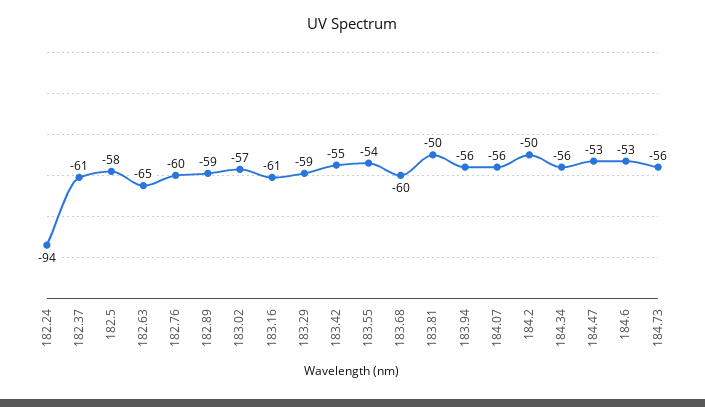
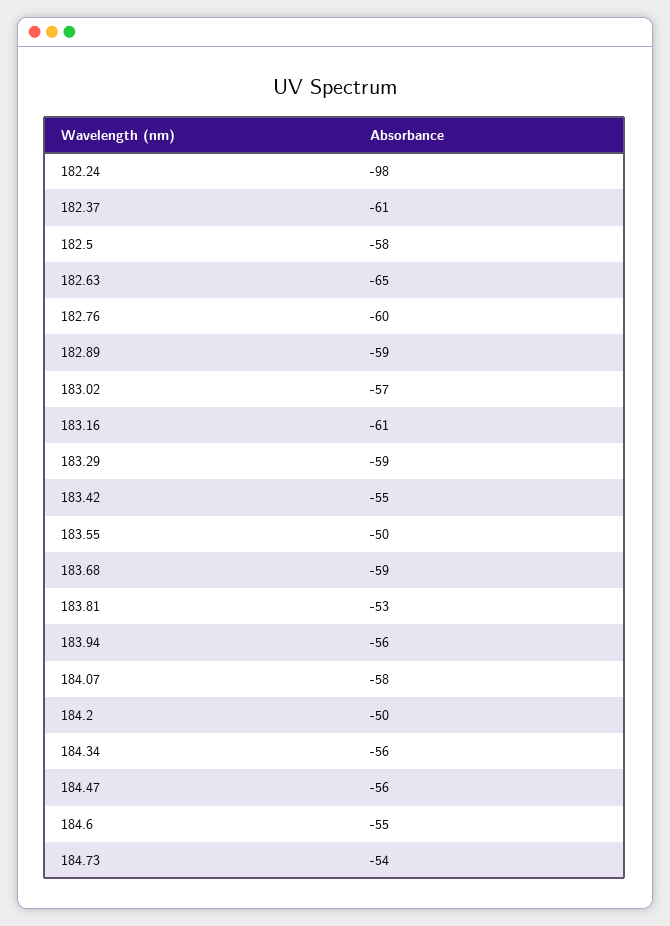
  {
-   "182.24": -94,
+   "182.24": -98,
    "182.37": -61,
    "182.5": -58,
    "182.63": -65,
    "182.76": -60,
    "182.89": -59,
    "183.02": -57,
    "183.16": -61,
    "183.29": -59,
    "183.42": -55,
-   "183.55": -54,
+   "183.55": -50,
-   "183.68": -60,
+   "183.68": -59,
-   "183.81": -50,
+   "183.81": -53,
    "183.94": -56,
-   "184.07": -56,
+   "184.07": -58,
    "184.2": -50,
    "184.34": -56,
-   "184.47": -53,
+   "184.47": -56,
-   "184.6": -53,
+   "184.6": -55,
-   "184.73": -56
+   "184.73": -54
  }

